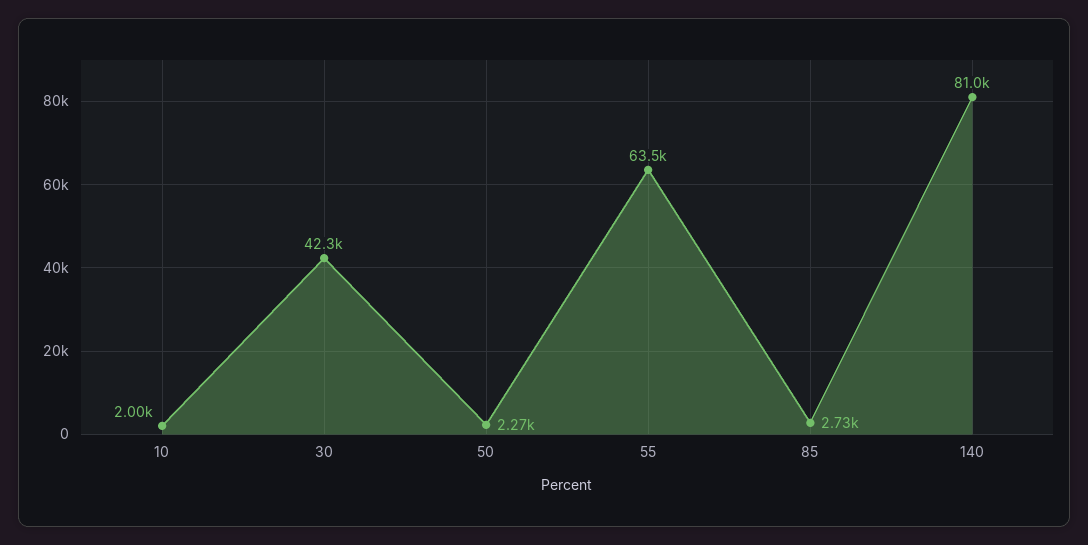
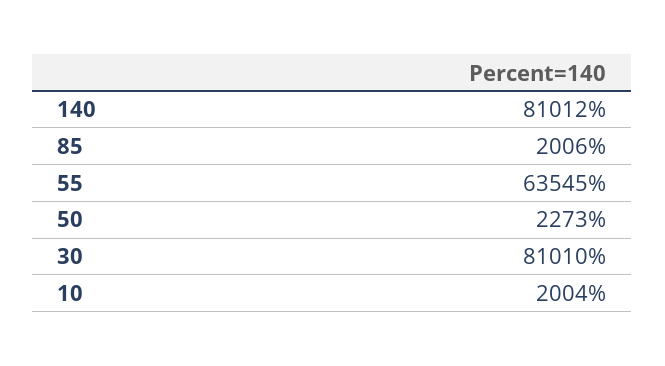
  {
    "10": 2004,
-   "30": 42300,
+   "30": 81010,
    "50": 2273,
    "55": 63545,
-   "85": 2730,
+   "85": 2006,
    "140": 81012
  }

